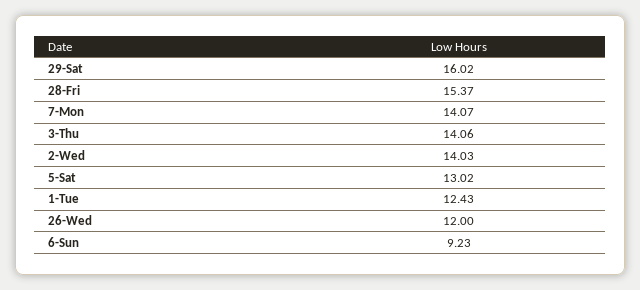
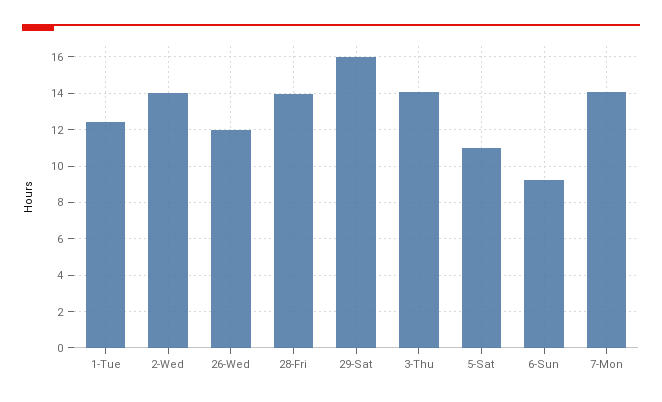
  {
    "29-Sat": 16.02,
-   "28-Fri": 15.37,
+   "28-Fri": 14,
    "7-Mon": 14.07,
    "3-Thu": 14.06,
    "2-Wed": 14.03,
-   "5-Sat": 13.02,
+   "5-Sat": 11,
    "1-Tue": 12.43,
    "26-Wed": 12,
    "6-Sun": 9.23
  }

